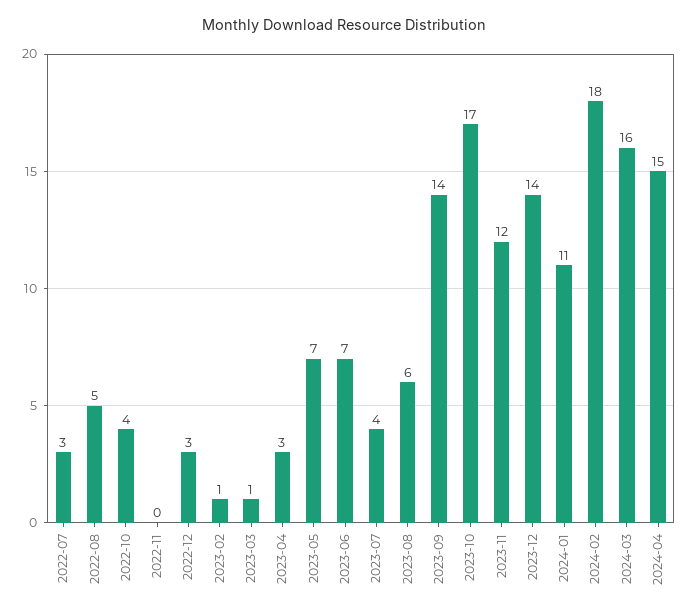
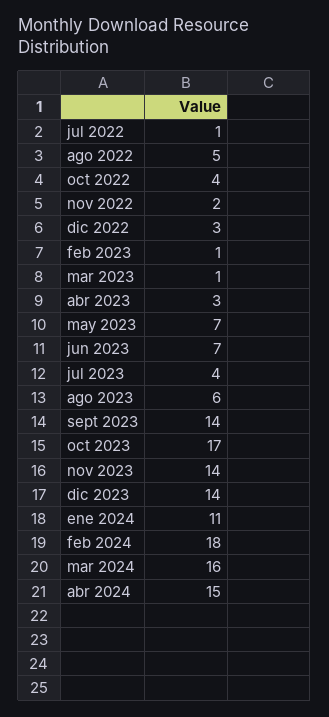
  {
-   "2022-07": 3,
+   "2022-07": 1,
    "2022-08": 5,
    "2022-10": 4,
-   "2022-11": 0,
+   "2022-11": 2,
    "2022-12": 3,
    "2023-02": 1,
    "2023-03": 1,
    "2023-04": 3,
    "2023-05": 7,
    "2023-06": 7,
    "2023-07": 4,
    "2023-08": 6,
    "2023-09": 14,
    "2023-10": 17,
-   "2023-11": 12,
+   "2023-11": 14,
    "2023-12": 14,
    "2024-01": 11,
    "2024-02": 18,
    "2024-03": 16,
    "2024-04": 15
  }

